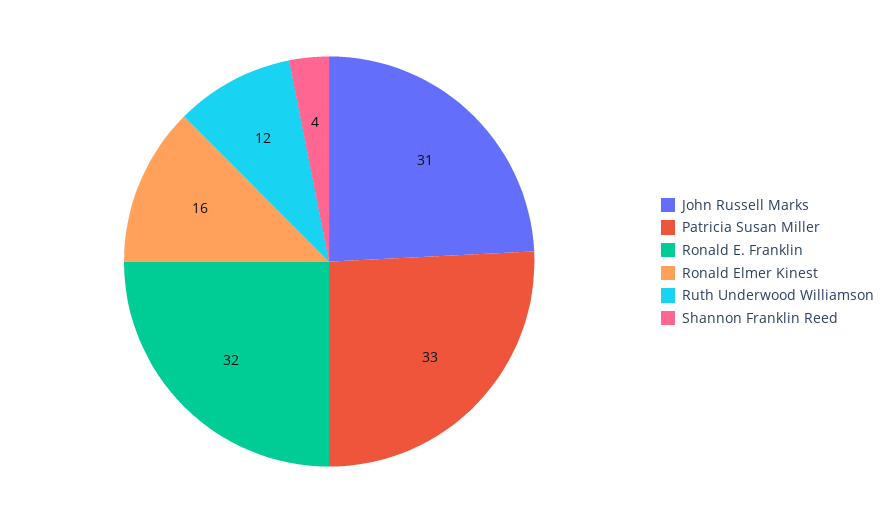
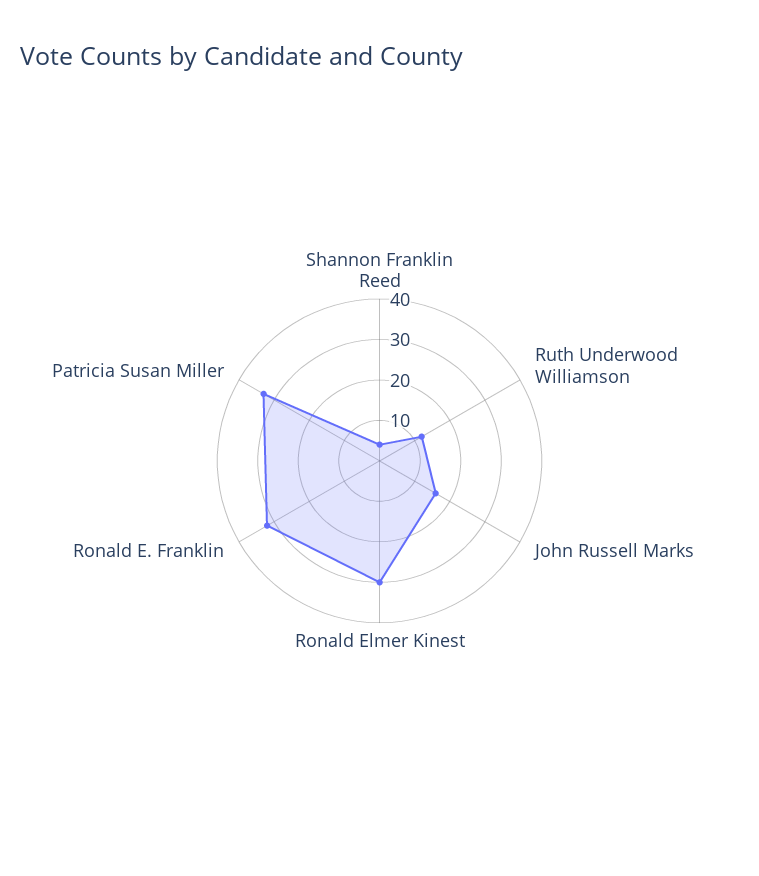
  {
-   "John Russell Marks": 31,
+   "John Russell Marks": 15,
    "Patricia Susan Miller": 33,
    "Ronald E. Franklin": 32,
-   "Ronald Elmer Kinest": 16,
+   "Ronald Elmer Kinest": 30,
    "Ruth Underwood Williamson": 12,
    "Shannon Franklin Reed": 4
  }

